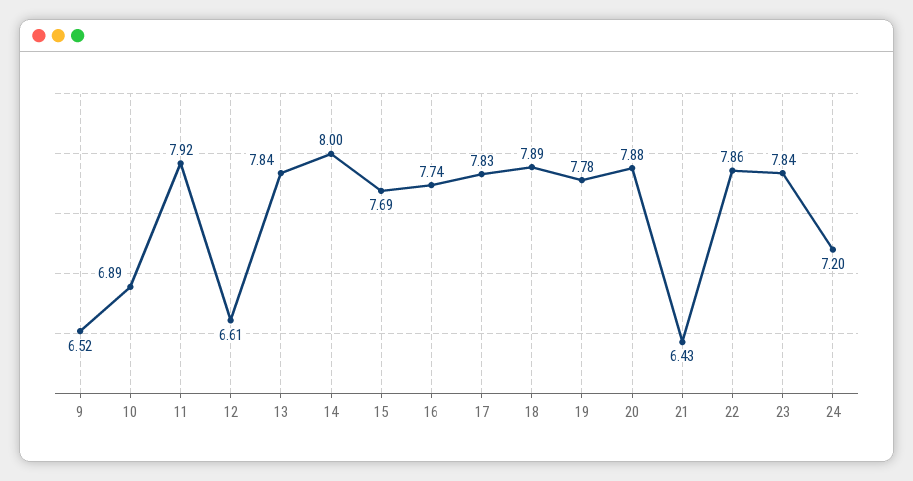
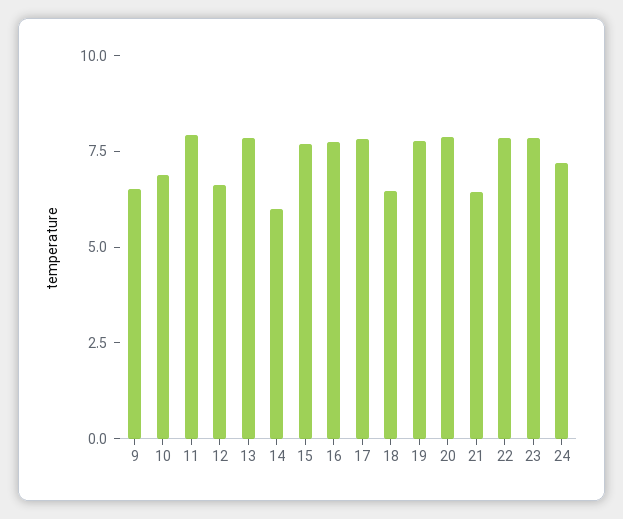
  {
    "9": 6.52,
    "10": 6.89,
    "11": 7.92,
    "12": 6.61,
    "13": 7.84,
-   "14": 8,
+   "14": 6,
    "15": 7.69,
    "16": 7.74,
    "17": 7.83,
-   "18": 7.89,
+   "18": 6.5,
    "19": 7.78,
    "20": 7.88,
    "21": 6.43,
    "22": 7.86,
    "23": 7.84,
    "24": 7.2
  }

